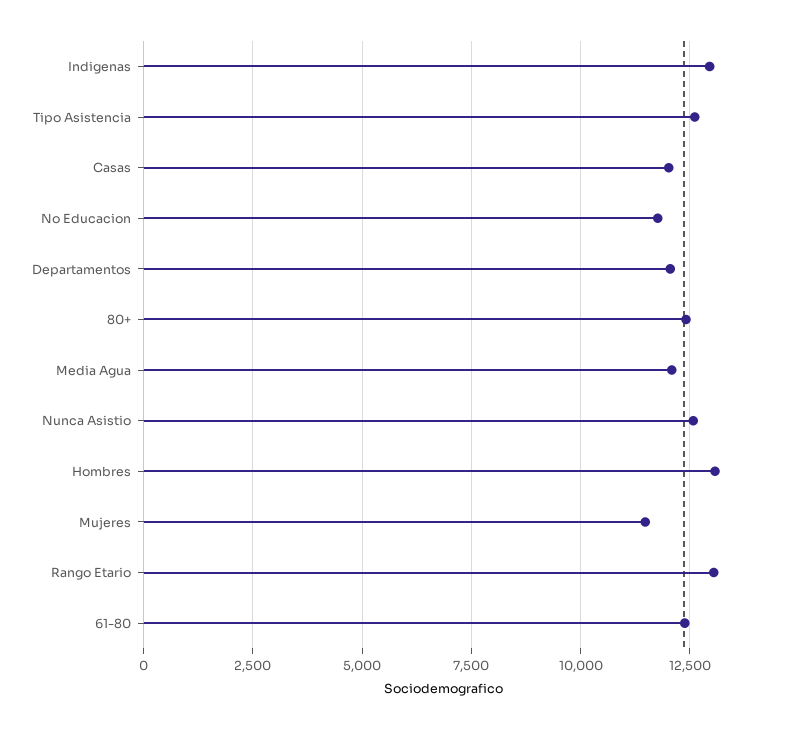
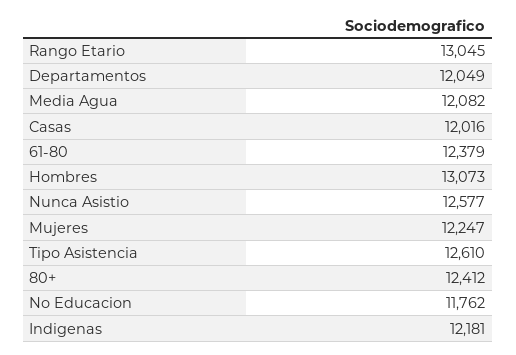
  {
-   "Indigenas": 13000,
+   "Indigenas": 12181,
    "Tipo Asistencia": 12610,
    "Casas": 12016,
    "No Educacion": 11762,
    "Departamentos": 12049,
    "80+": 12412,
    "Media Agua": 12082,
    "Nunca Asistio": 12577,
    "Hombres": 13073,
-   "Mujeres": 11500,
+   "Mujeres": 12247,
    "Rango Etario": 13045,
    "61-80": 12379
  }

